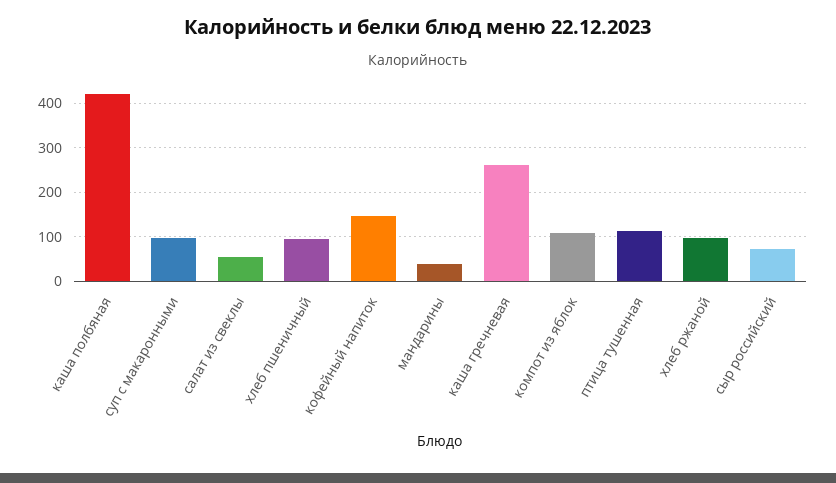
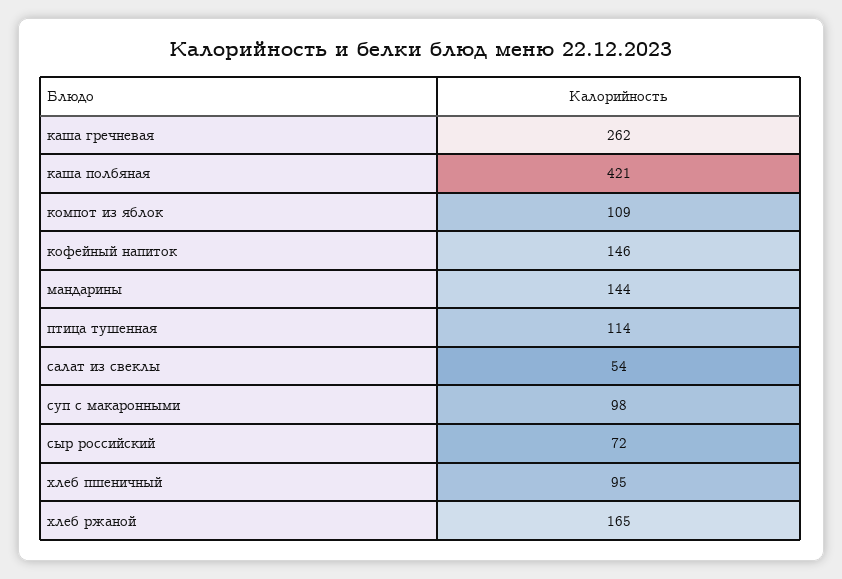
  {
    "каша полбяная": 421,
    "суп с макаронными": 98,
    "салат из свеклы": 54,
    "хлеб пшеничный": 95,
    "кофейный напиток": 146,
-   "мандарины": 40,
+   "мандарины": 144,
    "каша гречневая": 262,
    "компот из яблок": 109,
    "птица тушенная": 114,
-   "хлеб ржаной": 100,
+   "хлеб ржаной": 165,
    "сыр российский": 72
  }

